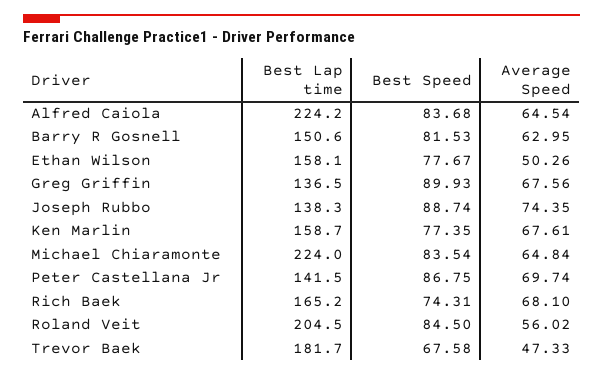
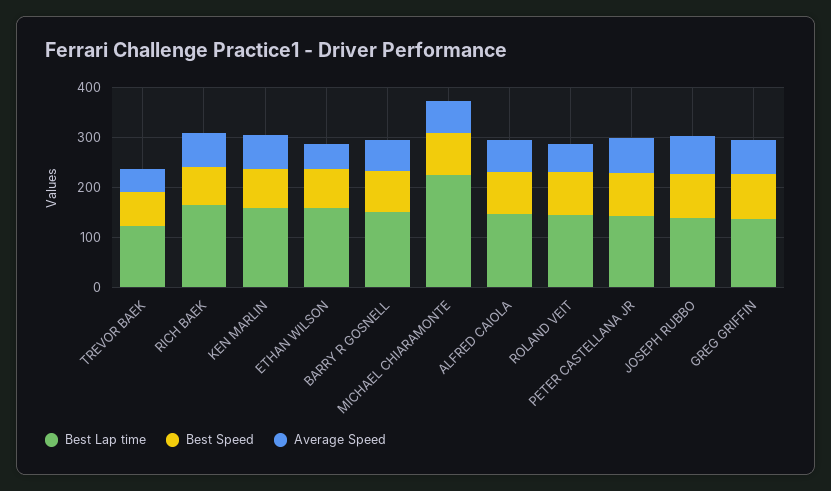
  {
    "Best Lap time": {
-     "Alfred Caiola": 224.2,
+     "Alfred Caiola": 140,
      "Barry R Gosnell": 150.6,
      "Ethan Wilson": 158.1,
      "Greg Griffin": 136.5,
      "Joseph Rubbo": 138.3,
      "Ken Marlin": 158.7,
      "Michael Chiaramonte": 224,
      "Peter Castellana Jr": 141.5,
      "Rich Baek": 165.2,
-     "Roland Veit": 204.5,
+     "Roland Veit": 140,
-     "Trevor Baek": 181.7
+     "Trevor Baek": 120
    },
    "Best Speed": {
      "Alfred Caiola": 83.68,
      "Barry R Gosnell": 81.53,
      "Ethan Wilson": 77.67,
      "Greg Griffin": 89.93,
      "Joseph Rubbo": 88.74,
      "Ken Marlin": 77.35,
      "Michael Chiaramonte": 83.54,
      "Peter Castellana Jr": 86.75,
      "Rich Baek": 74.31,
      "Roland Veit": 84.5,
      "Trevor Baek": 67.58
    },
    "Average Speed": {
      "Alfred Caiola": 64.54,
      "Barry R Gosnell": 62.95,
      "Ethan Wilson": 50.26,
      "Greg Griffin": 67.56,
      "Joseph Rubbo": 74.35,
      "Ken Marlin": 67.61,
      "Michael Chiaramonte": 64.84,
      "Peter Castellana Jr": 69.74,
      "Rich Baek": 68.1,
      "Roland Veit": 56.02,
      "Trevor Baek": 47.33
    }
  }

